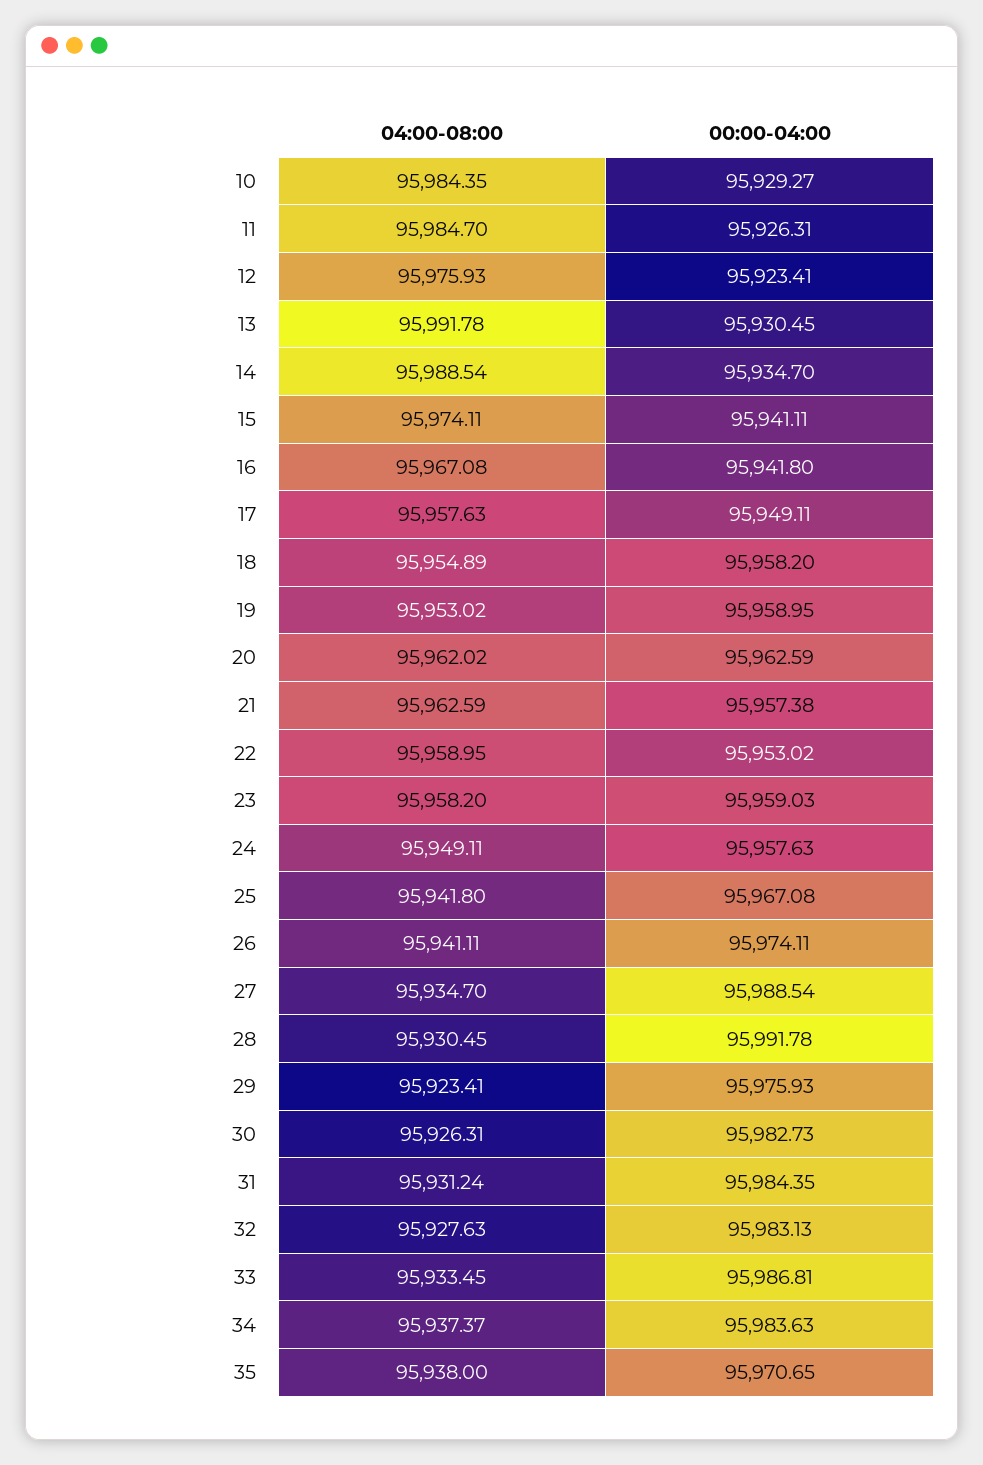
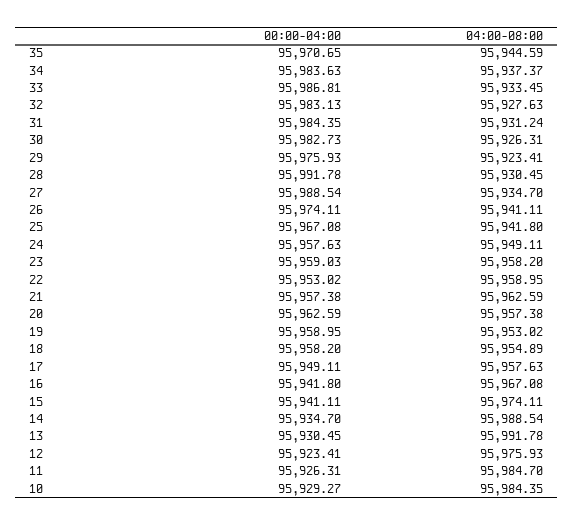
  {
    "04:00-08:00": {
      "10": 95984.35,
      "11": 95984.7,
      "12": 95975.93,
      "13": 95991.78,
      "14": 95988.54,
      "15": 95974.11,
      "16": 95967.08,
      "17": 95957.63,
      "18": 95954.89,
      "19": 95953.02,
-     "20": 95962.02,
+     "20": 95957.38,
      "21": 95962.59,
      "22": 95958.95,
      "23": 95958.2,
      "24": 95949.11,
      "25": 95941.8,
      "26": 95941.11,
      "27": 95934.7,
      "28": 95930.45,
      "29": 95923.41,
      "30": 95926.31,
      "31": 95931.24,
      "32": 95927.63,
      "33": 95933.45,
      "34": 95937.37,
-     "35": 95938
+     "35": 95944.59
    },
    "00:00-04:00": {
      "10": 95929.27,
      "11": 95926.31,
      "12": 95923.41,
      "13": 95930.45,
      "14": 95934.7,
      "15": 95941.11,
      "16": 95941.8,
      "17": 95949.11,
      "18": 95958.2,
      "19": 95958.95,
      "20": 95962.59,
      "21": 95957.38,
      "22": 95953.02,
      "23": 95959.03,
      "24": 95957.63,
      "25": 95967.08,
      "26": 95974.11,
      "27": 95988.54,
      "28": 95991.78,
      "29": 95975.93,
      "30": 95982.73,
      "31": 95984.35,
      "32": 95983.13,
      "33": 95986.81,
      "34": 95983.63,
      "35": 95970.65
    }
  }

